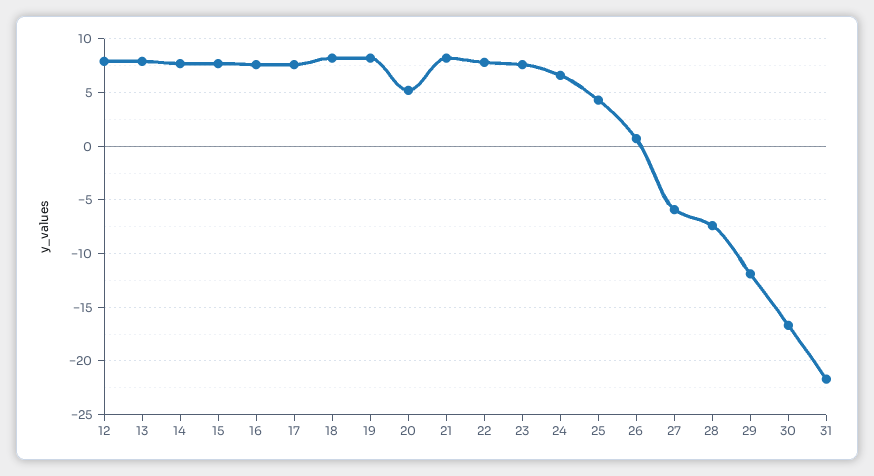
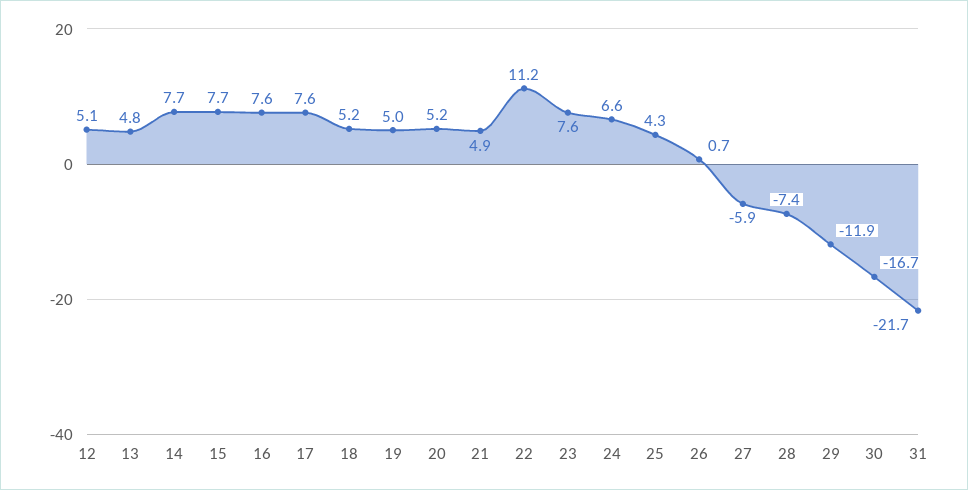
  {
-   "12": 8,
+   "12": 5.1,
-   "13": 8,
+   "13": 4.8,
    "14": 7.7,
    "15": 7.7,
    "16": 7.6,
    "17": 7.6,
-   "18": 8,
+   "18": 5.2,
-   "19": 8,
+   "19": 5,
    "20": 5.2,
-   "21": 8,
+   "21": 4.9,
-   "22": 8,
+   "22": 11.2,
    "23": 7.6,
    "24": 6.6,
    "25": 4.3,
    "26": 0.7,
    "27": -5.9,
    "28": -7.4,
    "29": -11.9,
    "30": -16.7,
    "31": -21.7
  }

